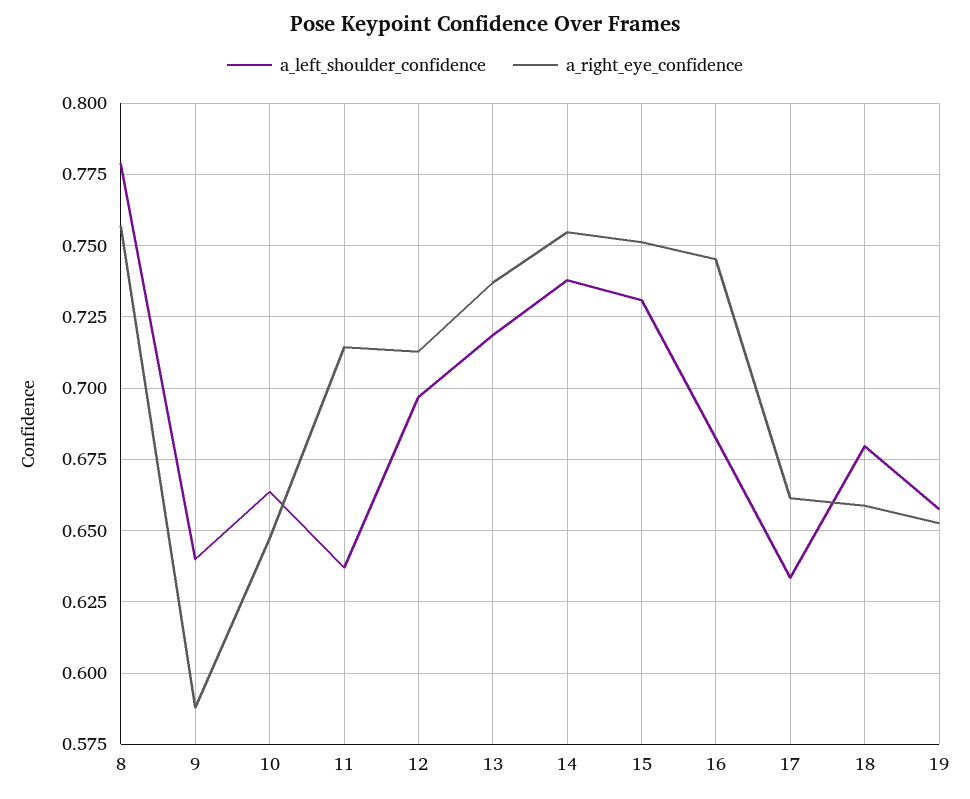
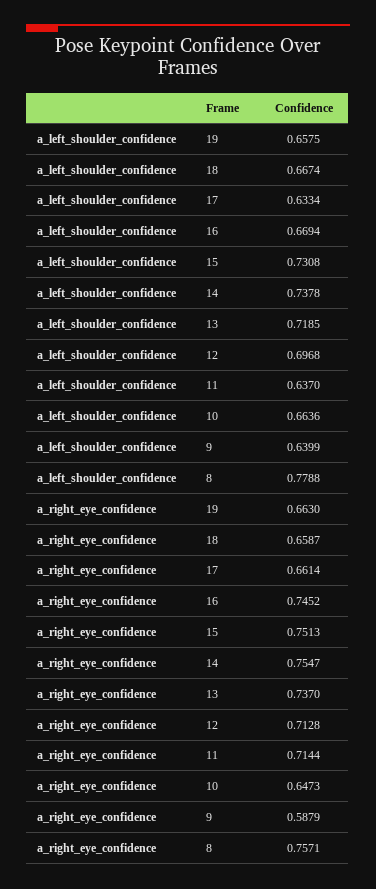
  {
    "a_left_shoulder_confidence": {
      "8": 0.7788,
      "9": 0.6399,
      "10": 0.6636,
      "11": 0.637,
      "12": 0.6968,
      "13": 0.7185,
      "14": 0.7378,
      "15": 0.7308,
-     "16": 0.6825,
+     "16": 0.6694,
      "17": 0.6334,
-     "18": 0.68,
+     "18": 0.6674,
      "19": 0.6575
    },
    "a_right_eye_confidence": {
      "8": 0.7571,
      "9": 0.5879,
      "10": 0.6473,
      "11": 0.7144,
      "12": 0.7128,
      "13": 0.737,
      "14": 0.7547,
      "15": 0.7513,
      "16": 0.7452,
      "17": 0.6614,
      "18": 0.6587,
-     "19": 0.6525
+     "19": 0.663
    }
  }

